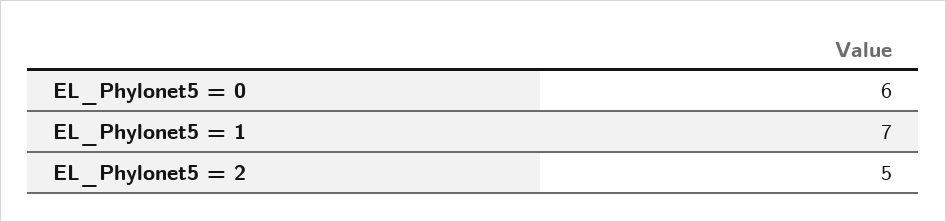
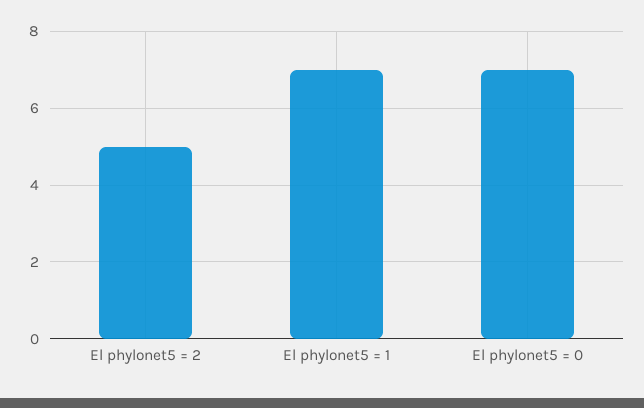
  {
-   "EL_Phylonet5 = 0": 6,
+   "EL_Phylonet5 = 0": 7,
    "EL_Phylonet5 = 1": 7,
    "EL_Phylonet5 = 2": 5
  }

